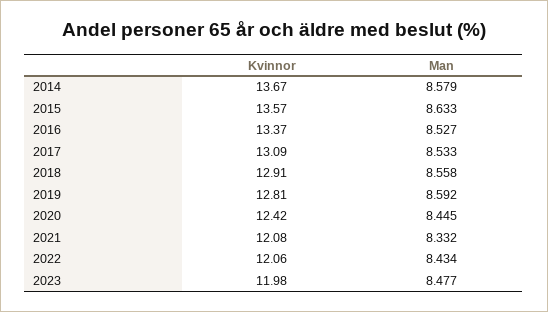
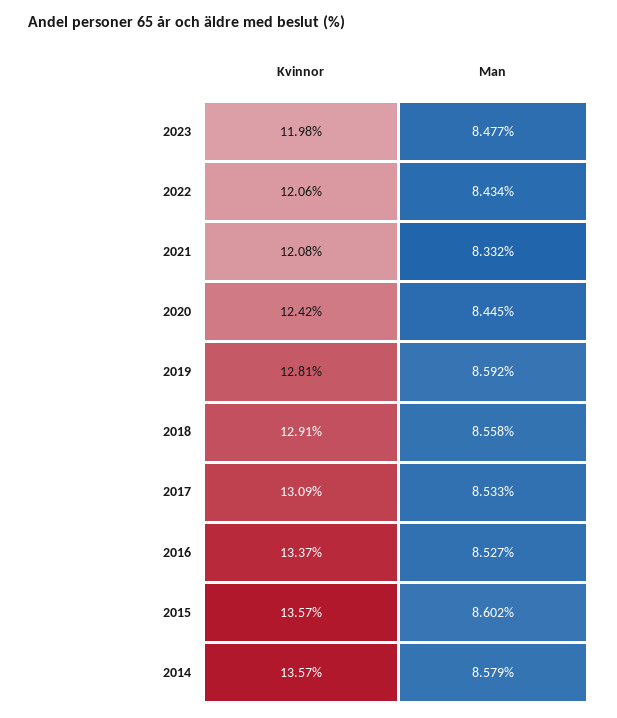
  {
    "Kvinnor": {
-     "2014": 13.67,
+     "2014": 13.57,
      "2015": 13.57,
      "2016": 13.37,
      "2017": 13.09,
      "2018": 12.91,
      "2019": 12.81,
      "2020": 12.42,
      "2021": 12.08,
      "2022": 12.06,
      "2023": 11.98
    },
    "Man": {
      "2014": 8.579,
-     "2015": 8.633,
+     "2015": 8.602,
      "2016": 8.527,
      "2017": 8.533,
      "2018": 8.558,
      "2019": 8.592,
      "2020": 8.445,
      "2021": 8.332,
      "2022": 8.434,
      "2023": 8.477
    }
  }

